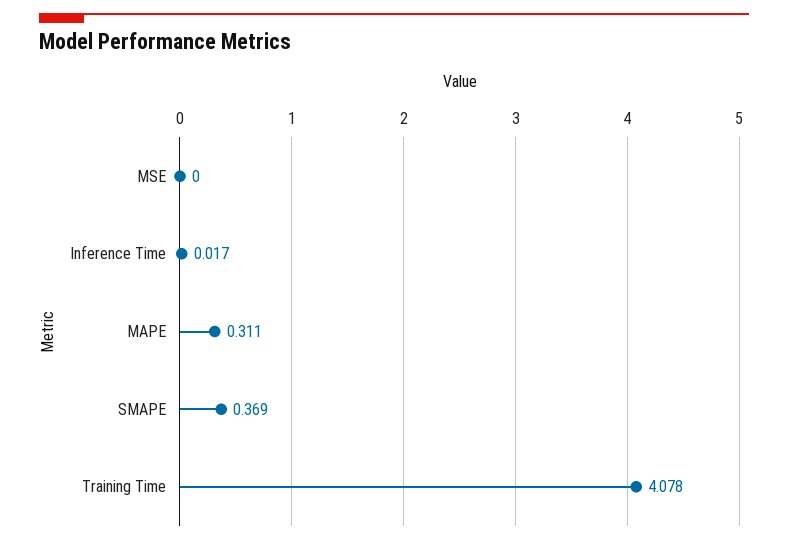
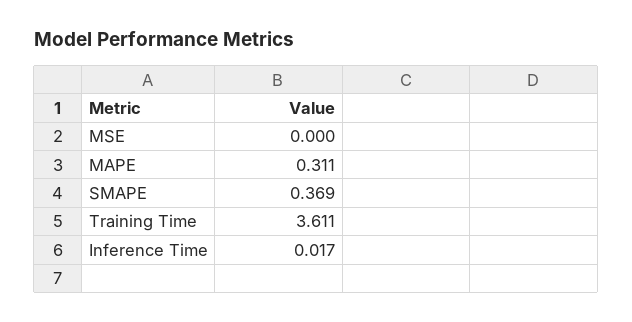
  {
    "MSE": 0,
    "Inference Time": 0.017,
    "MAPE": 0.311,
    "SMAPE": 0.369,
-   "Training Time": 4.078
+   "Training Time": 3.611
  }

